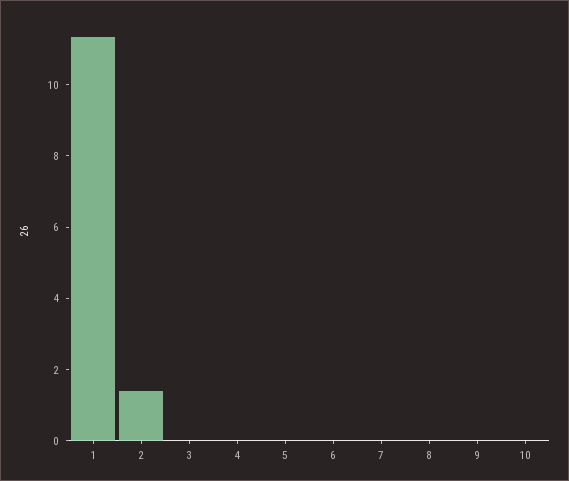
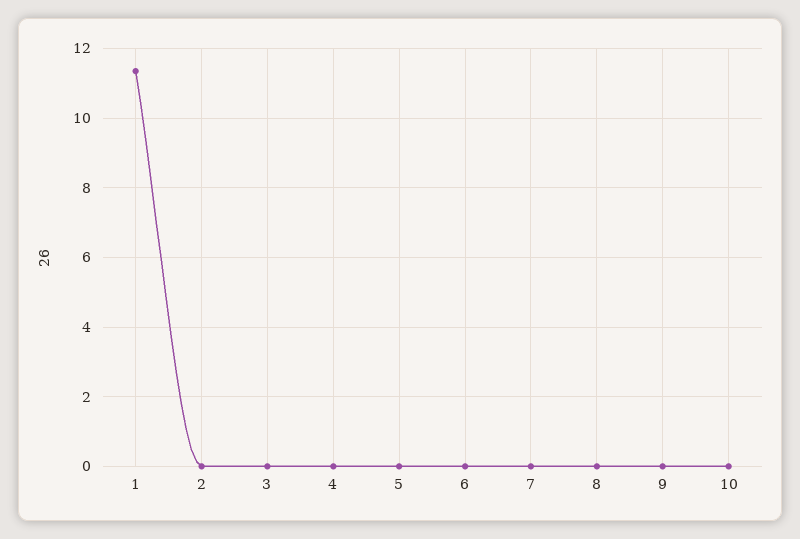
  {
    "1": 11.4,
-   "2": 1.5,
+   "2": 0,
    "3": 0,
    "4": 0,
    "5": 0,
    "6": 0,
    "7": 0,
    "8": 0,
    "9": 0,
    "10": 0
  }

